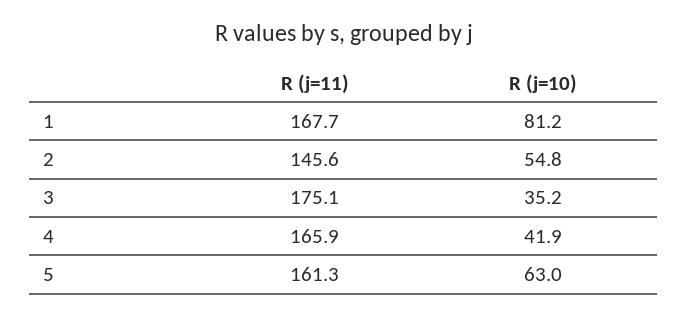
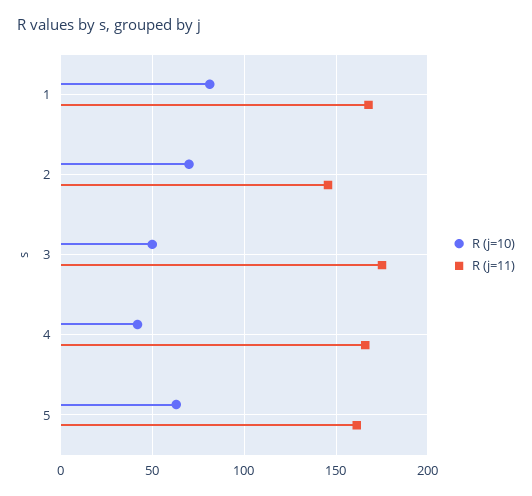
  {
    "R (j=11)": {
      "1": 167.7,
      "2": 145.6,
      "3": 175.1,
      "4": 165.9,
      "5": 161.3
    },
    "R (j=10)": {
      "1": 81.2,
-     "2": 54.8,
+     "2": 70,
-     "3": 35.2,
+     "3": 50,
      "4": 41.9,
      "5": 63
    }
  }

